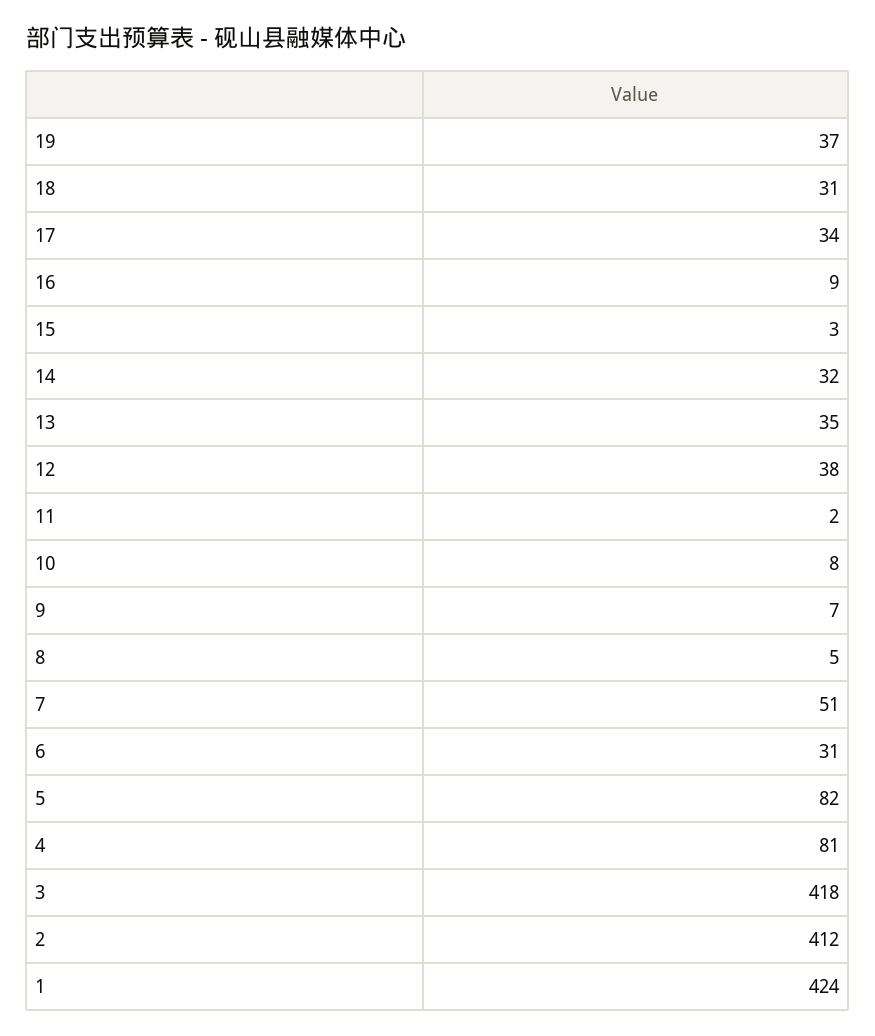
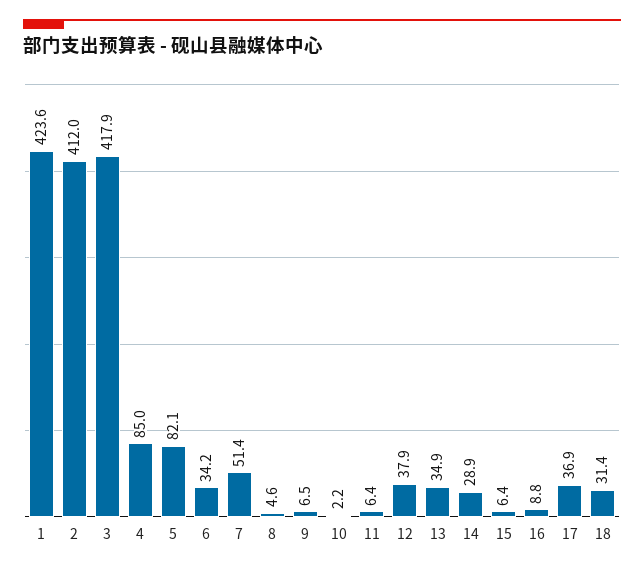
  {
-   "19": 37,
    "18": 31.4,
-   "17": 34,
+   "17": 36.9,
    "16": 8.8,
-   "15": 3,
+   "15": 6.4,
-   "14": 32,
+   "14": 28.9,
    "13": 34.9,
    "12": 37.9,
-   "11": 2,
+   "11": 6.4,
-   "10": 8,
+   "10": 2.2,
    "9": 6.5,
    "8": 4.6,
    "7": 51.4,
-   "6": 31,
+   "6": 34.2,
    "5": 82.1,
-   "4": 81,
+   "4": 85,
    "3": 417.9,
    "2": 412,
    "1": 423.6
  }

